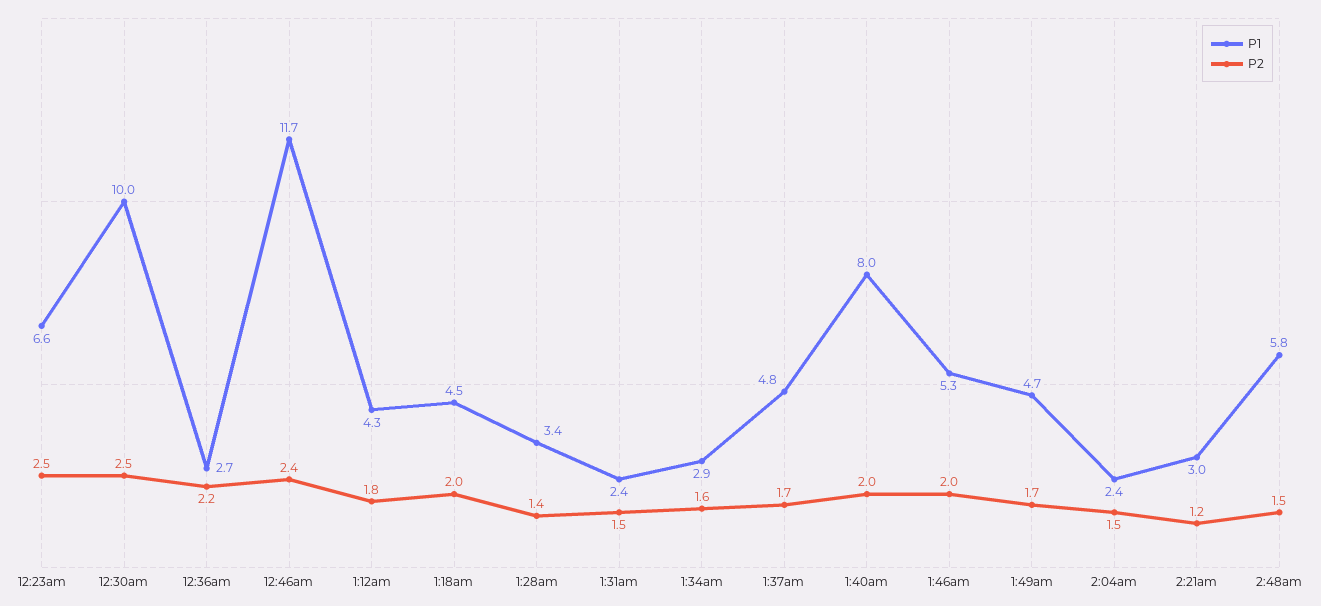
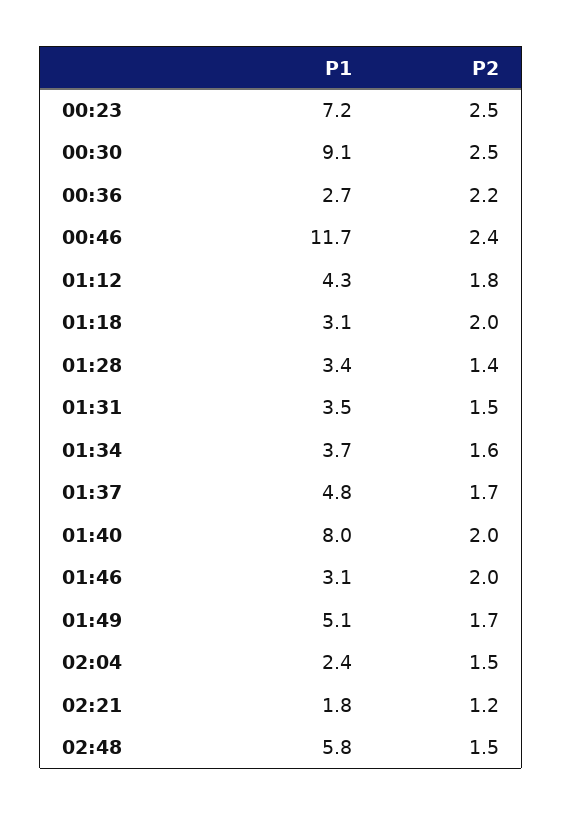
  {
    "P1": {
-     "12:23am": 6.6,
+     "12:23am": 7.2,
-     "12:30am": 10,
+     "12:30am": 9.1,
      "12:36am": 2.7,
      "12:46am": 11.7,
      "1:12am": 4.3,
-     "1:18am": 4.5,
+     "1:18am": 3.1,
      "1:28am": 3.4,
-     "1:31am": 2.4,
+     "1:31am": 3.5,
-     "1:34am": 2.9,
+     "1:34am": 3.7,
      "1:37am": 4.8,
      "1:40am": 8,
-     "1:46am": 5.3,
+     "1:46am": 3.1,
-     "1:49am": 4.7,
+     "1:49am": 5.1,
      "2:04am": 2.4,
-     "2:21am": 3,
+     "2:21am": 1.8,
      "2:48am": 5.8
    },
    "P2": {
      "12:23am": 2.5,
      "12:30am": 2.5,
      "12:36am": 2.2,
      "12:46am": 2.4,
      "1:12am": 1.8,
      "1:18am": 2,
      "1:28am": 1.4,
      "1:31am": 1.5,
      "1:34am": 1.6,
      "1:37am": 1.7,
      "1:40am": 2,
      "1:46am": 2,
      "1:49am": 1.7,
      "2:04am": 1.5,
      "2:21am": 1.2,
      "2:48am": 1.5
    }
  }

